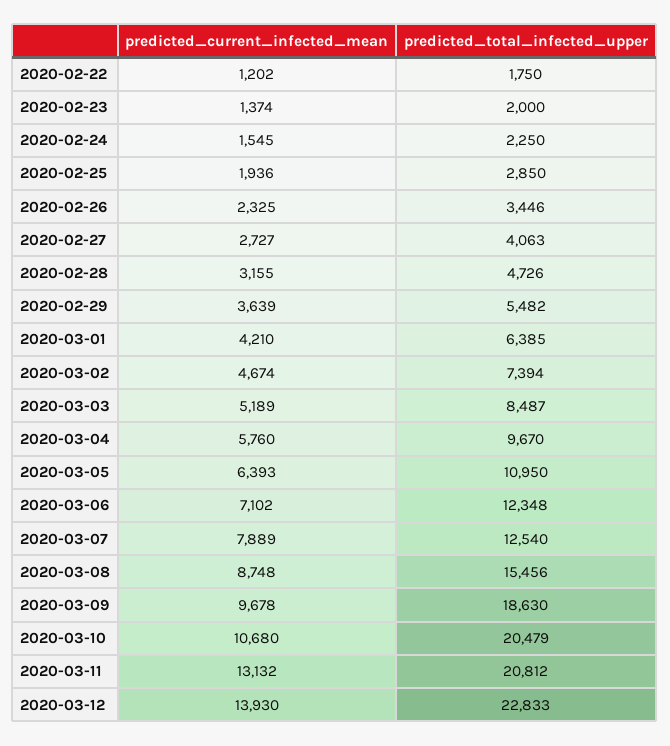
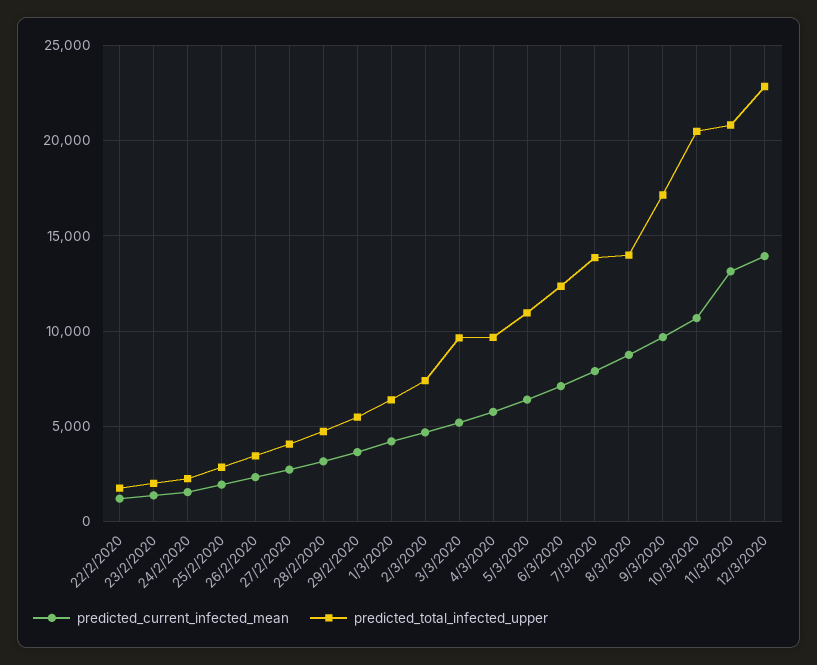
  {
    "predicted_current_infected_mean": {
      "2020-02-22": 1202,
      "2020-02-23": 1374,
      "2020-02-24": 1545,
      "2020-02-25": 1936,
      "2020-02-26": 2325,
      "2020-02-27": 2727,
      "2020-02-28": 3155,
      "2020-02-29": 3639,
      "2020-03-01": 4210,
      "2020-03-02": 4674,
      "2020-03-03": 5189,
      "2020-03-04": 5760,
      "2020-03-05": 6393,
      "2020-03-06": 7102,
      "2020-03-07": 7889,
      "2020-03-08": 8748,
      "2020-03-09": 9678,
      "2020-03-10": 10680,
      "2020-03-11": 13132,
      "2020-03-12": 13930
    },
    "predicted_total_infected_upper": {
      "2020-02-22": 1750,
      "2020-02-23": 2000,
      "2020-02-24": 2250,
      "2020-02-25": 2850,
      "2020-02-26": 3446,
      "2020-02-27": 4063,
      "2020-02-28": 4726,
      "2020-02-29": 5482,
      "2020-03-01": 6385,
      "2020-03-02": 7394,
-     "2020-03-03": 8487,
+     "2020-03-03": 9500,
      "2020-03-04": 9670,
      "2020-03-05": 10950,
      "2020-03-06": 12348,
-     "2020-03-07": 12540,
+     "2020-03-07": 14000,
-     "2020-03-08": 15456,
+     "2020-03-08": 14000,
-     "2020-03-09": 18630,
+     "2020-03-09": 17000,
      "2020-03-10": 20479,
      "2020-03-11": 20812,
      "2020-03-12": 22833
    }
  }

